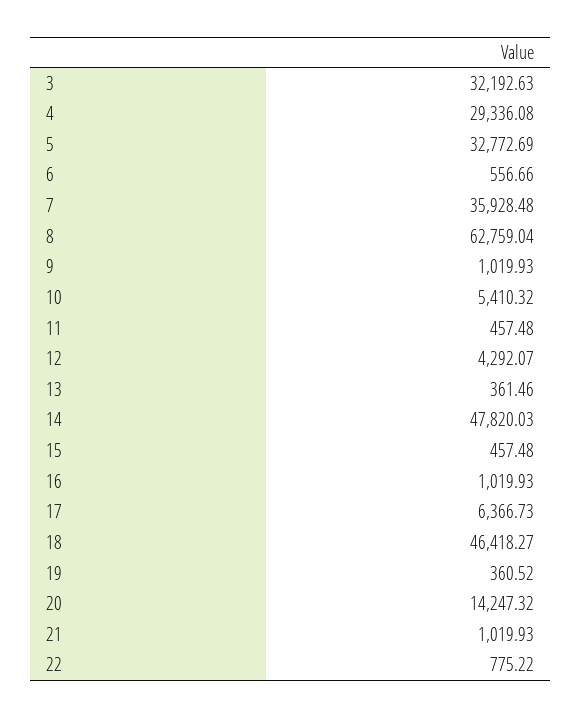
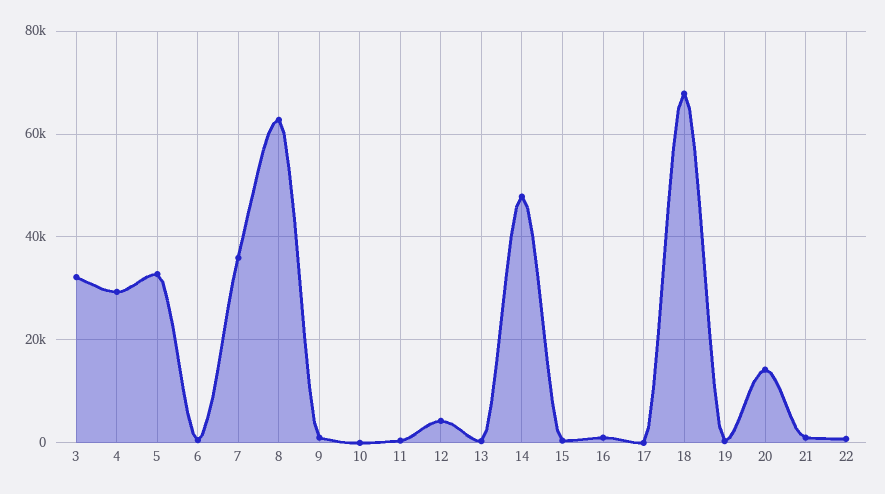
  {
    "3": 32192.63,
    "4": 29336.08,
    "5": 32772.69,
    "6": 556.66,
    "7": 35928.48,
    "8": 62759.04,
    "9": 1019.93,
-   "10": 5410.32,
+   "10": 0,
    "11": 457.48,
    "12": 4292.07,
    "13": 361.46,
    "14": 47820.03,
    "15": 457.48,
    "16": 1019.93,
-   "17": 6366.73,
+   "17": 0,
-   "18": 46418.27,
+   "18": 68000,
    "19": 360.52,
    "20": 14247.32,
    "21": 1019.93,
    "22": 775.22
  }

